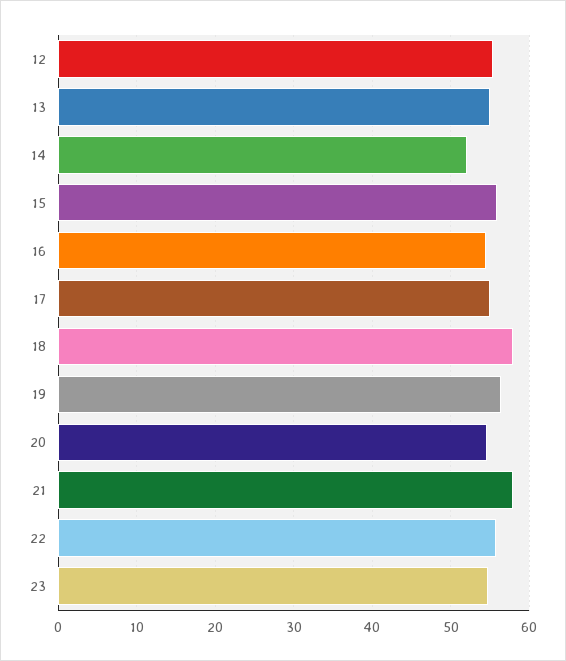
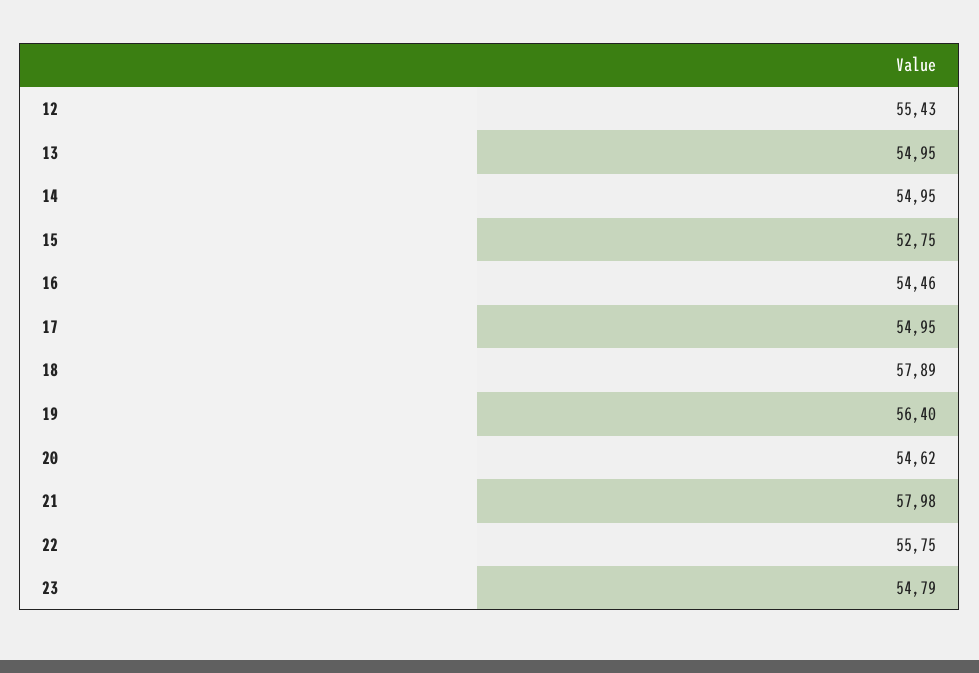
  {
    "12": 55.43,
    "13": 54.95,
-   "14": 52,
+   "14": 54.95,
-   "15": 56,
+   "15": 52.75,
    "16": 54.46,
    "17": 54.95,
    "18": 57.89,
    "19": 56.4,
    "20": 54.62,
    "21": 57.98,
    "22": 55.75,
    "23": 54.79
  }

